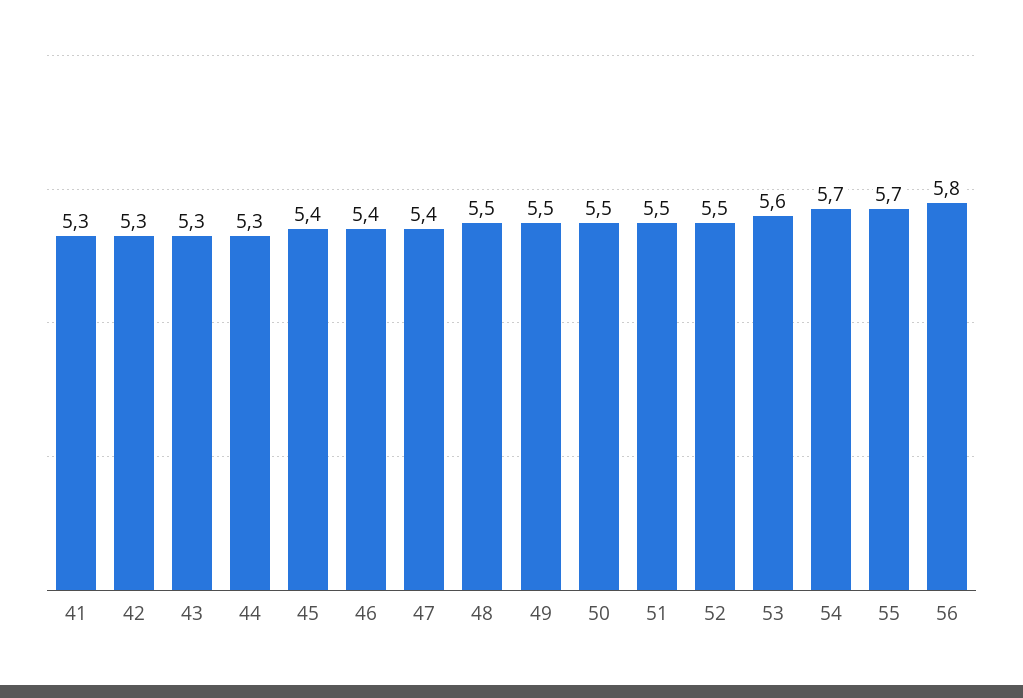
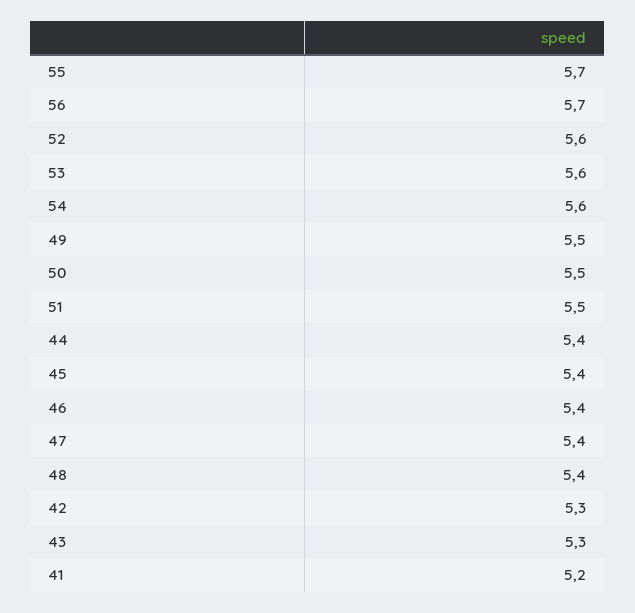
  {
-   "41": 5.3,
+   "41": 5.2,
    "42": 5.3,
    "43": 5.3,
-   "44": 5.3,
+   "44": 5.4,
    "45": 5.4,
    "46": 5.4,
    "47": 5.4,
-   "48": 5.5,
+   "48": 5.4,
    "49": 5.5,
    "50": 5.5,
    "51": 5.5,
-   "52": 5.5,
+   "52": 5.6,
    "53": 5.6,
-   "54": 5.7,
+   "54": 5.6,
    "55": 5.7,
-   "56": 5.8
+   "56": 5.7
  }

